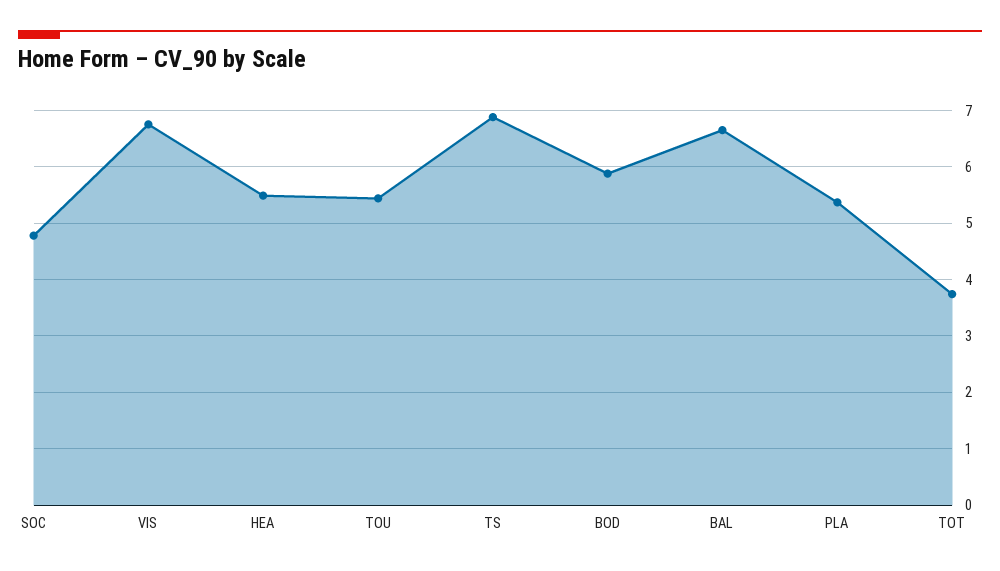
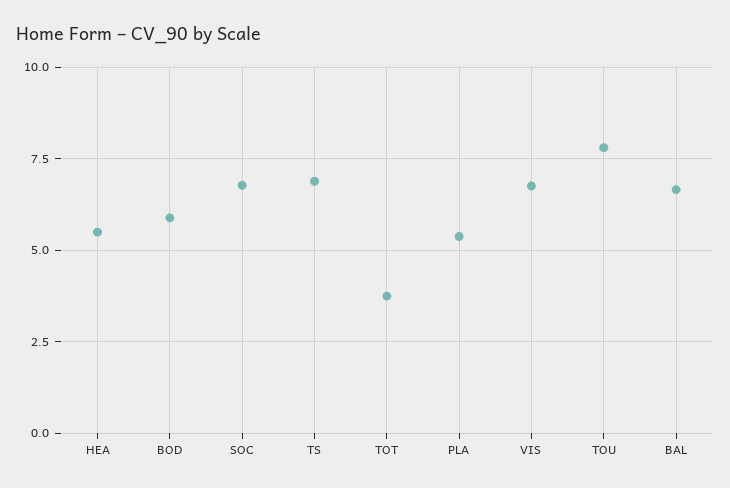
  {
-   "SOC": 4.8,
+   "SOC": 6.75,
    "VIS": 6.8,
    "HEA": 5.4,
-   "TOU": 5.4,
+   "TOU": 7.75,
    "TS": 6.8,
    "BOD": 5.8,
    "BAL": 6.6,
    "PLA": 5.4,
    "TOT": 3.8
  }

